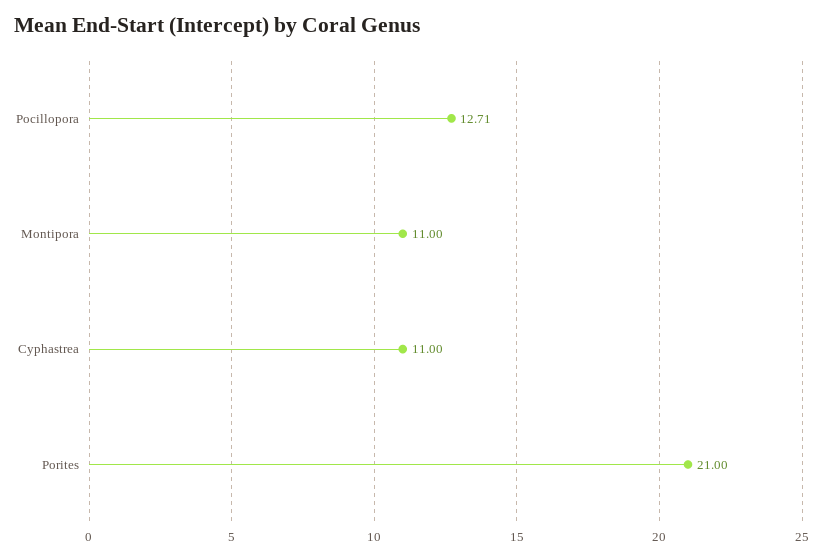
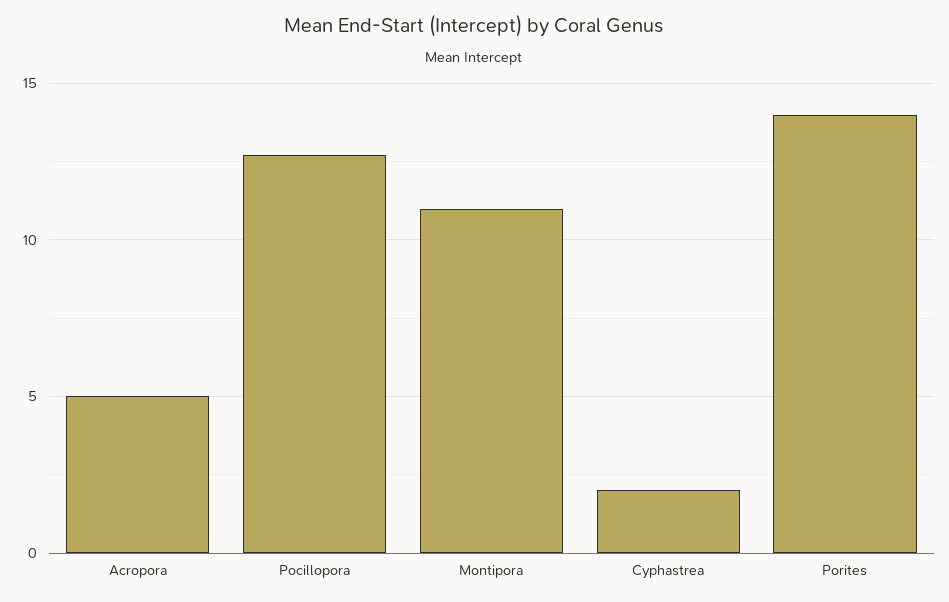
  {
    "Pocillopora": 12.71,
    "Montipora": 11,
-   "Cyphastrea": 11,
+   "Cyphastrea": 2,
-   "Porites": 21
+   "Porites": 14,
+   "Acropora": 5
  }

